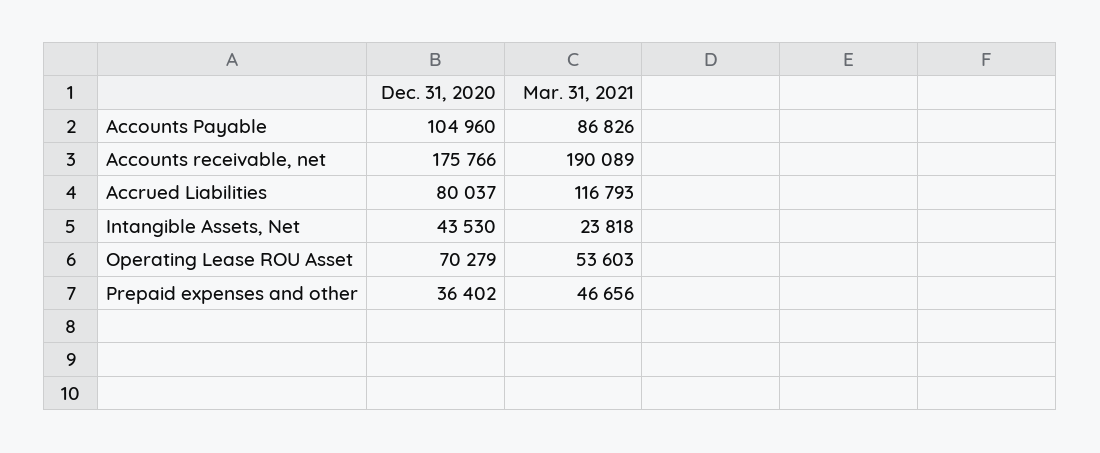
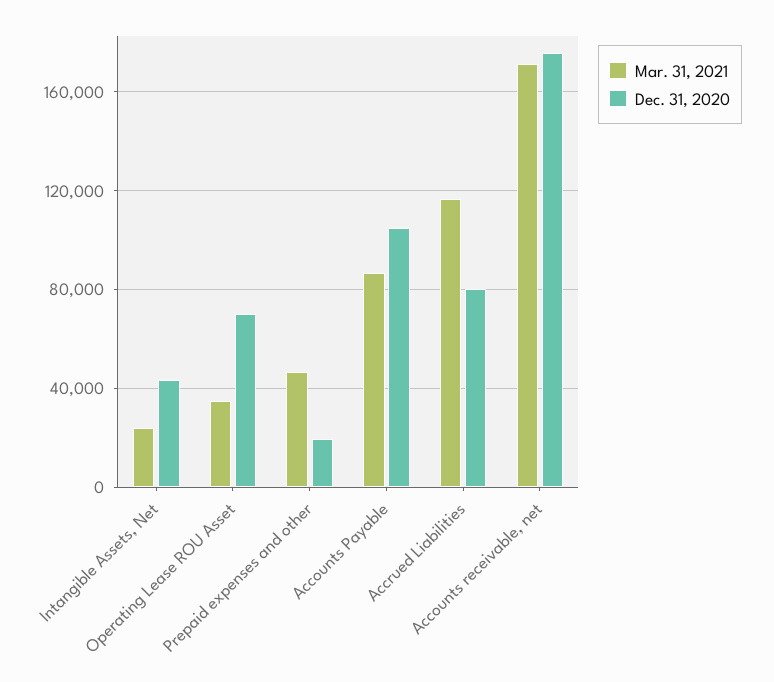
  {
    "Dec. 31, 2020": {
      "Accounts Payable": 104960,
      "Accounts receivable, net": 175766,
      "Accrued Liabilities": 80037,
      "Intangible Assets, Net": 43530,
      "Operating Lease ROU Asset": 70279,
-     "Prepaid expenses and other": 36402
+     "Prepaid expenses and other": 20000
    },
    "Mar. 31, 2021": {
      "Accounts Payable": 86826,
-     "Accounts receivable, net": 190089,
+     "Accounts receivable, net": 170000,
      "Accrued Liabilities": 116793,
      "Intangible Assets, Net": 23818,
-     "Operating Lease ROU Asset": 53603,
+     "Operating Lease ROU Asset": 35000,
      "Prepaid expenses and other": 46656
    }
  }

